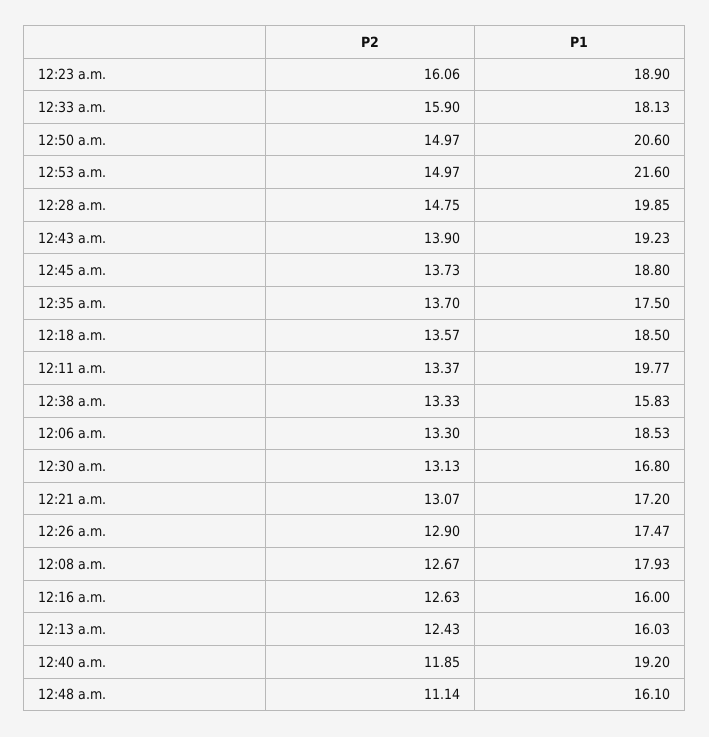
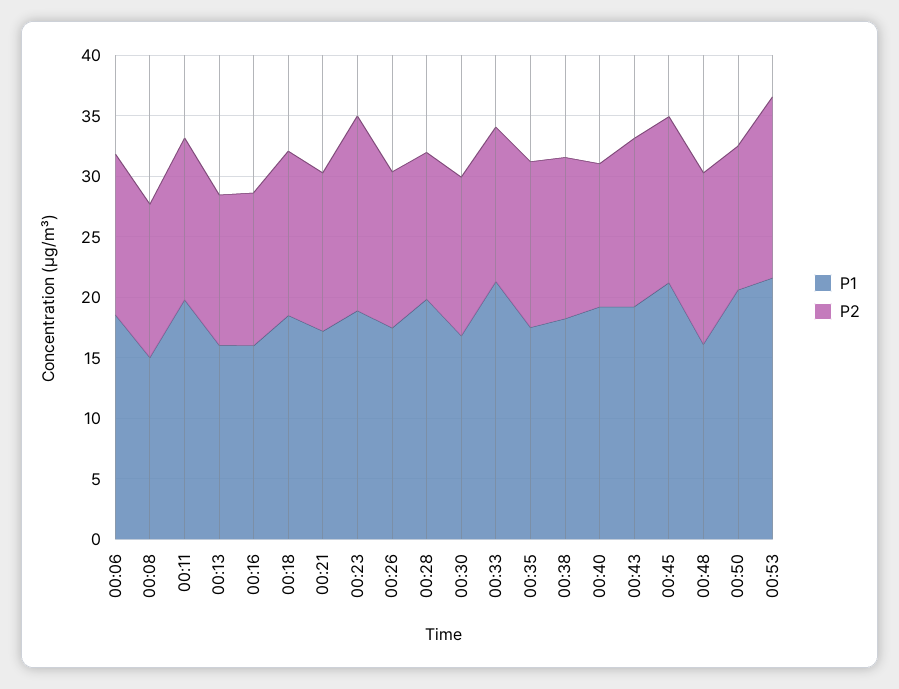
  {
    "P2": {
      "12:23 a.m.": 16.06,
-     "12:33 a.m.": 15.9,
+     "12:33 a.m.": 13,
-     "12:50 a.m.": 14.97,
+     "12:50 a.m.": 12,
      "12:53 a.m.": 14.97,
-     "12:28 a.m.": 14.75,
+     "12:28 a.m.": 12,
      "12:43 a.m.": 13.9,
      "12:45 a.m.": 13.73,
      "12:35 a.m.": 13.7,
      "12:18 a.m.": 13.57,
      "12:11 a.m.": 13.37,
      "12:38 a.m.": 13.33,
      "12:06 a.m.": 13.3,
      "12:30 a.m.": 13.13,
      "12:21 a.m.": 13.07,
      "12:26 a.m.": 12.9,
      "12:08 a.m.": 12.67,
      "12:16 a.m.": 12.63,
      "12:13 a.m.": 12.43,
      "12:40 a.m.": 11.85,
-     "12:48 a.m.": 11.14
+     "12:48 a.m.": 14
    },
    "P1": {
      "12:23 a.m.": 18.9,
-     "12:33 a.m.": 18.13,
+     "12:33 a.m.": 21,
      "12:50 a.m.": 20.6,
      "12:53 a.m.": 21.6,
      "12:28 a.m.": 19.85,
      "12:43 a.m.": 19.23,
-     "12:45 a.m.": 18.8,
+     "12:45 a.m.": 21,
      "12:35 a.m.": 17.5,
      "12:18 a.m.": 18.5,
      "12:11 a.m.": 19.77,
-     "12:38 a.m.": 15.83,
+     "12:38 a.m.": 18,
      "12:06 a.m.": 18.53,
      "12:30 a.m.": 16.8,
      "12:21 a.m.": 17.2,
      "12:26 a.m.": 17.47,
-     "12:08 a.m.": 17.93,
+     "12:08 a.m.": 15,
      "12:16 a.m.": 16,
      "12:13 a.m.": 16.03,
      "12:40 a.m.": 19.2,
      "12:48 a.m.": 16.1
    }
  }

